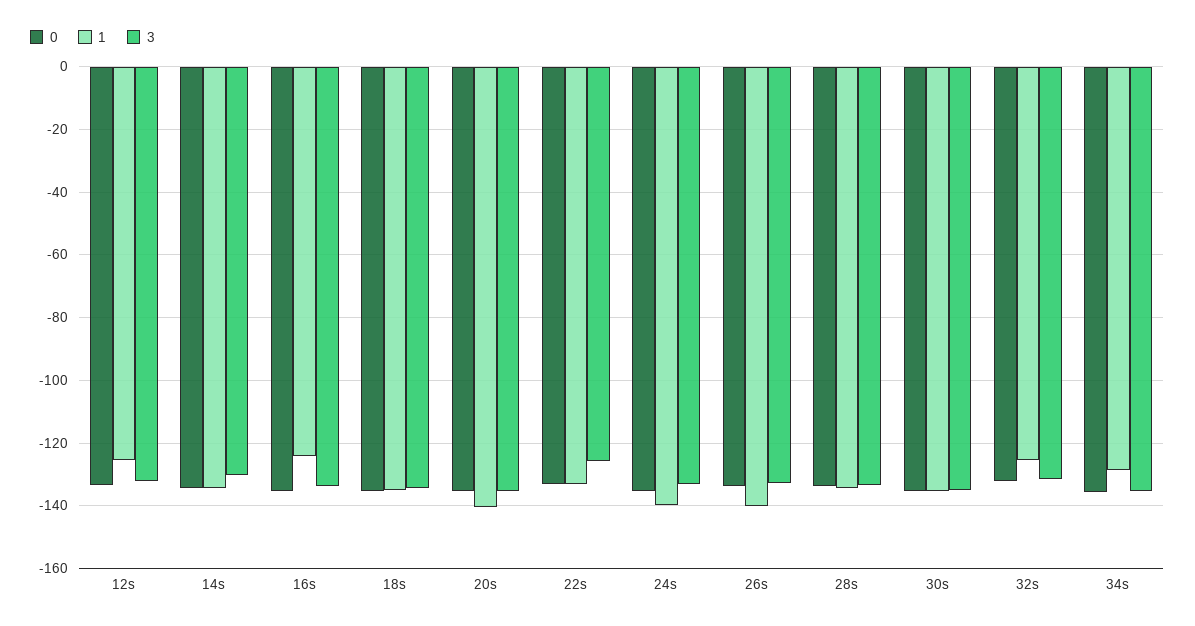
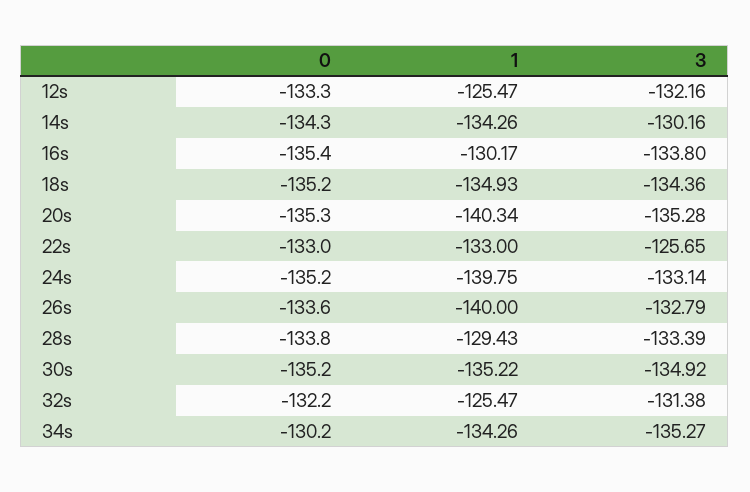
  {
    "0": {
      "12s": -133.3,
      "14s": -134.3,
      "16s": -135.4,
      "18s": -135.2,
      "20s": -135.3,
      "22s": -133,
      "24s": -135.2,
      "26s": -133.6,
      "28s": -133.8,
      "30s": -135.2,
      "32s": -132.2,
-     "34s": -136
+     "34s": -130.2
    },
    "1": {
      "12s": -125.47,
      "14s": -134.26,
-     "16s": -124,
+     "16s": -130.17,
      "18s": -134.93,
      "20s": -140.34,
      "22s": -133,
      "24s": -139.75,
      "26s": -140,
-     "28s": -134,
+     "28s": -129.43,
      "30s": -135.22,
      "32s": -125.47,
-     "34s": -128
+     "34s": -134.26
    },
    "3": {
      "12s": -132.16,
      "14s": -130.16,
      "16s": -133.8,
      "18s": -134.36,
      "20s": -135.28,
      "22s": -125.65,
      "24s": -133.14,
      "26s": -132.79,
      "28s": -133.39,
      "30s": -134.92,
      "32s": -131.38,
      "34s": -135.27
    }
  }

